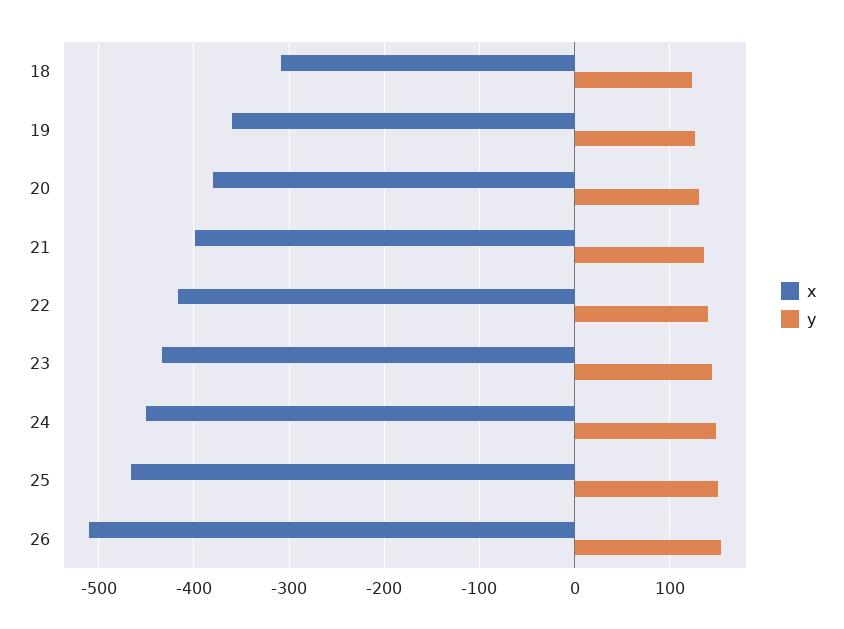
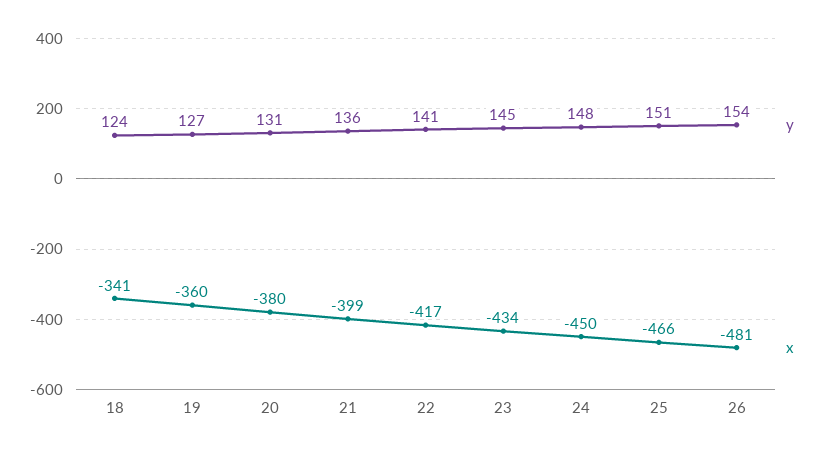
  {
    "x": {
-     "18": -310,
+     "18": -341,
      "19": -360,
      "20": -380,
      "21": -399,
      "22": -417,
      "23": -434,
      "24": -450,
      "25": -466,
-     "26": -510
+     "26": -481
    },
    "y": {
      "18": 124,
      "19": 127,
      "20": 131,
      "21": 136,
      "22": 141,
      "23": 145,
      "24": 148,
      "25": 151,
      "26": 154
    }
  }

